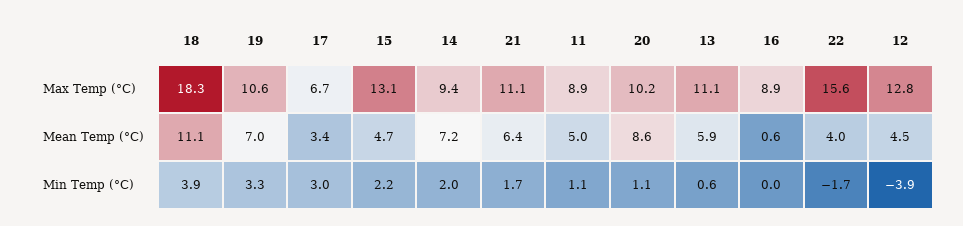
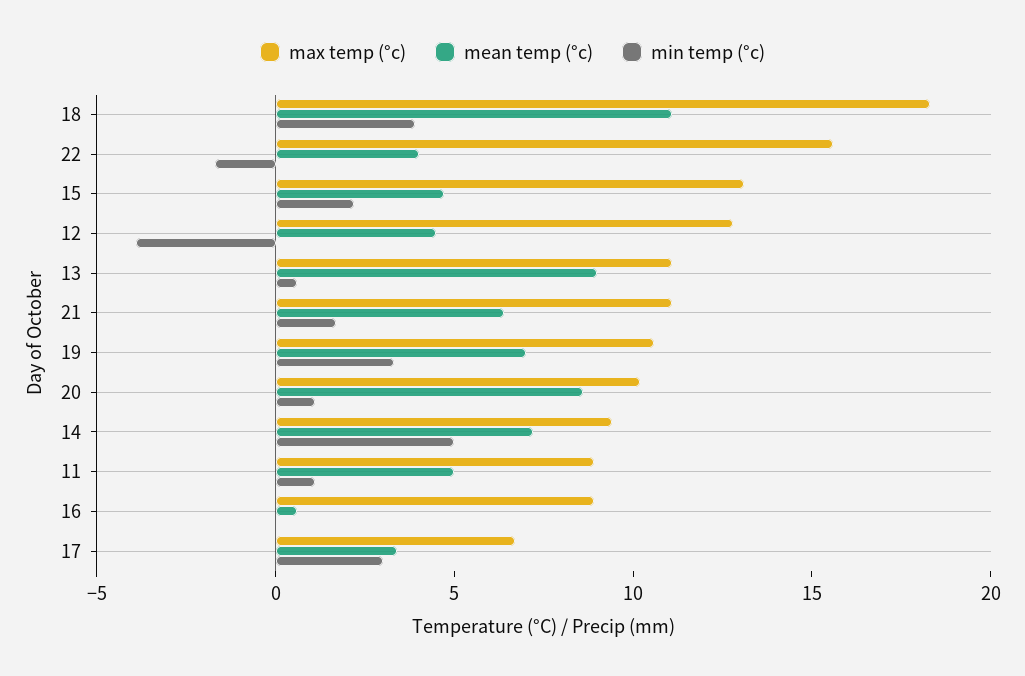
  {
    "Max Temp (°C)": {
      "18": 18.3,
      "19": 10.6,
      "17": 6.7,
      "15": 13.1,
      "14": 9.4,
      "21": 11.1,
      "11": 8.9,
      "20": 10.2,
      "13": 11.1,
      "16": 8.9,
      "22": 15.6,
      "12": 12.8
    },
    "Mean Temp (°C)": {
      "18": 11.1,
      "19": 7,
      "17": 3.4,
      "15": 4.7,
      "14": 7.2,
      "21": 6.4,
      "11": 5,
      "20": 8.6,
-     "13": 5.9,
+     "13": 9,
      "16": 0.6,
      "22": 4,
      "12": 4.5
    },
    "Min Temp (°C)": {
      "18": 3.9,
      "19": 3.3,
      "17": 3,
      "15": 2.2,
-     "14": 2,
+     "14": 5,
      "21": 1.7,
      "11": 1.1,
      "20": 1.1,
      "13": 0.6,
      "16": 0,
      "22": -1.7,
      "12": -3.9
    }
  }

